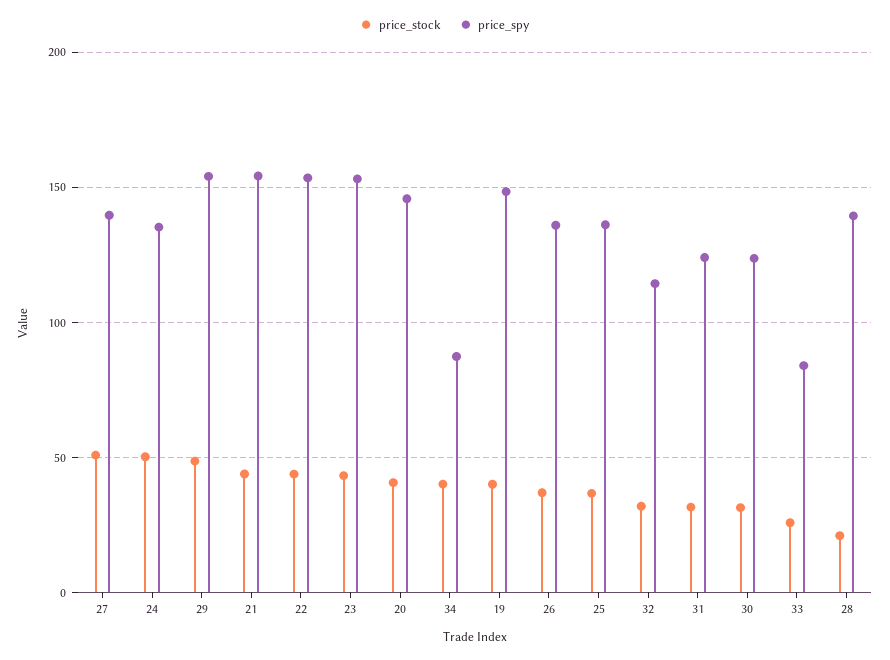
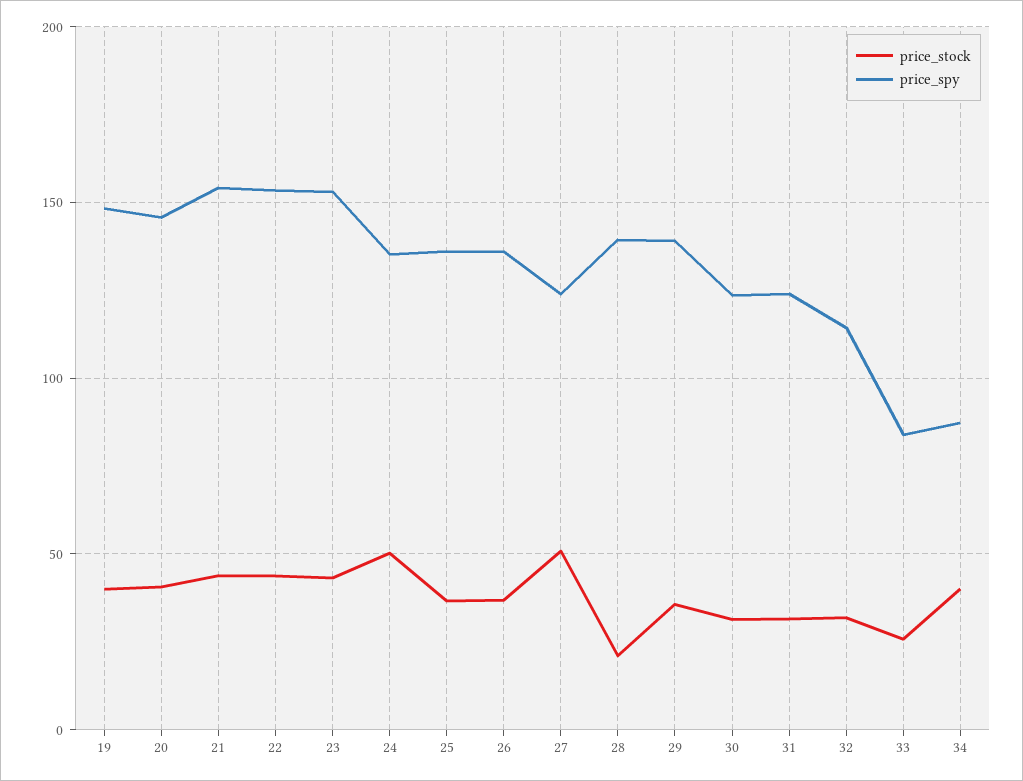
  {
    "price_stock": {
      "27": 50,
      "24": 50,
-     "29": 50,
+     "29": 35,
      "21": 45,
      "22": 45,
      "23": 45,
      "20": 40,
      "34": 40,
      "19": 40,
      "26": 35,
      "25": 35,
      "32": 30,
      "31": 30,
      "30": 30,
      "33": 25,
      "28": 20
    },
    "price_spy": {
-     "27": 140,
+     "27": 125,
      "24": 135,
-     "29": 155,
+     "29": 140,
      "21": 155,
      "22": 155,
      "23": 155,
      "20": 145,
      "34": 85,
      "19": 150,
      "26": 135,
      "25": 135,
      "32": 115,
      "31": 125,
      "30": 125,
      "33": 85,
      "28": 140
    }
  }

